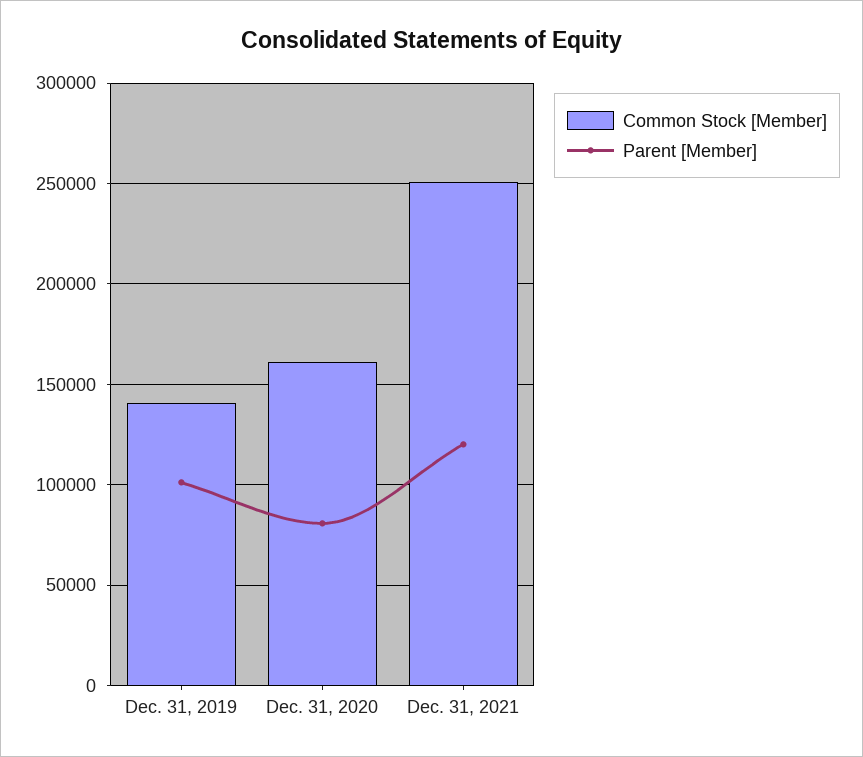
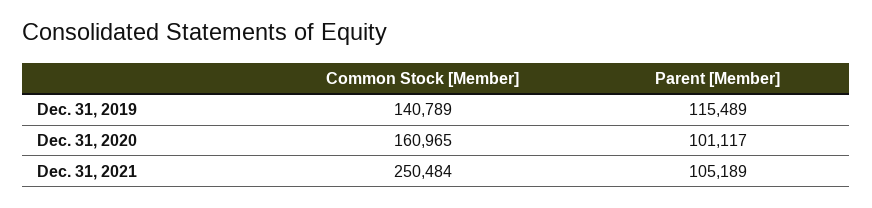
  {
    "Common Stock [Member]": {
      "Dec. 31, 2019": 140789,
      "Dec. 31, 2020": 160965,
      "Dec. 31, 2021": 250484
    },
    "Parent [Member]": {
-     "Dec. 31, 2019": 100000,
+     "Dec. 31, 2019": 115489,
-     "Dec. 31, 2020": 80000,
+     "Dec. 31, 2020": 101117,
-     "Dec. 31, 2021": 120000
+     "Dec. 31, 2021": 105189
    }
  }

